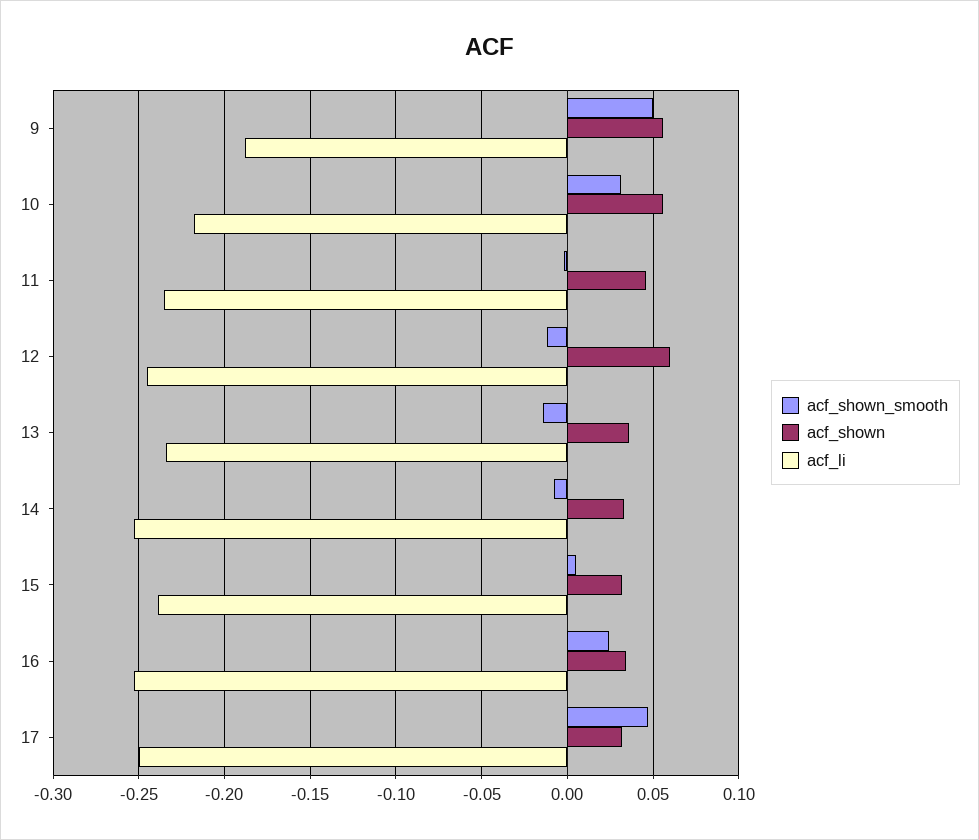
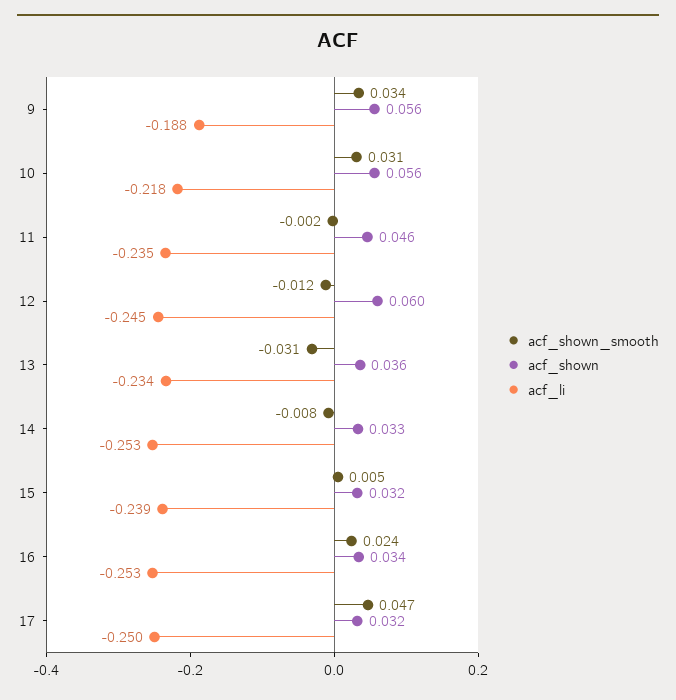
  {
    "acf_shown_smooth": {
-     "9": 0.05,
+     "9": 0.034,
      "10": 0.031,
      "11": -0.002,
      "12": -0.012,
-     "13": -0.015,
+     "13": -0.031,
      "14": -0.008,
      "15": 0.005,
      "16": 0.024,
      "17": 0.047
    },
    "acf_shown": {
      "9": 0.056,
      "10": 0.056,
      "11": 0.046,
      "12": 0.06,
      "13": 0.036,
      "14": 0.033,
      "15": 0.032,
      "16": 0.034,
      "17": 0.032
    },
    "acf_li": {
      "9": -0.188,
      "10": -0.218,
      "11": -0.235,
      "12": -0.245,
      "13": -0.234,
      "14": -0.253,
      "15": -0.239,
      "16": -0.253,
      "17": -0.25
    }
  }

